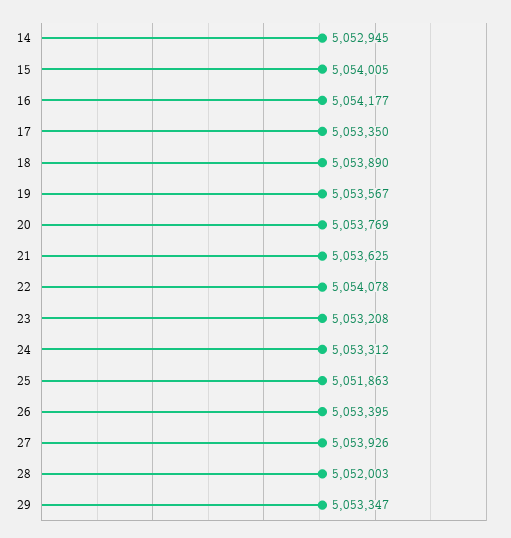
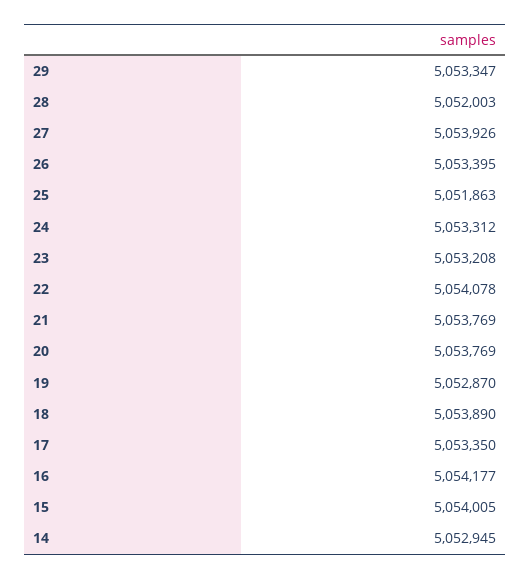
  {
    "14": 5052945,
    "15": 5054005,
    "16": 5054177,
    "17": 5053350,
    "18": 5053890,
-   "19": 5053567,
+   "19": 5052870,
    "20": 5053769,
-   "21": 5053625,
+   "21": 5053769,
    "22": 5054078,
    "23": 5053208,
    "24": 5053312,
    "25": 5051863,
    "26": 5053395,
    "27": 5053926,
    "28": 5052003,
    "29": 5053347
  }

